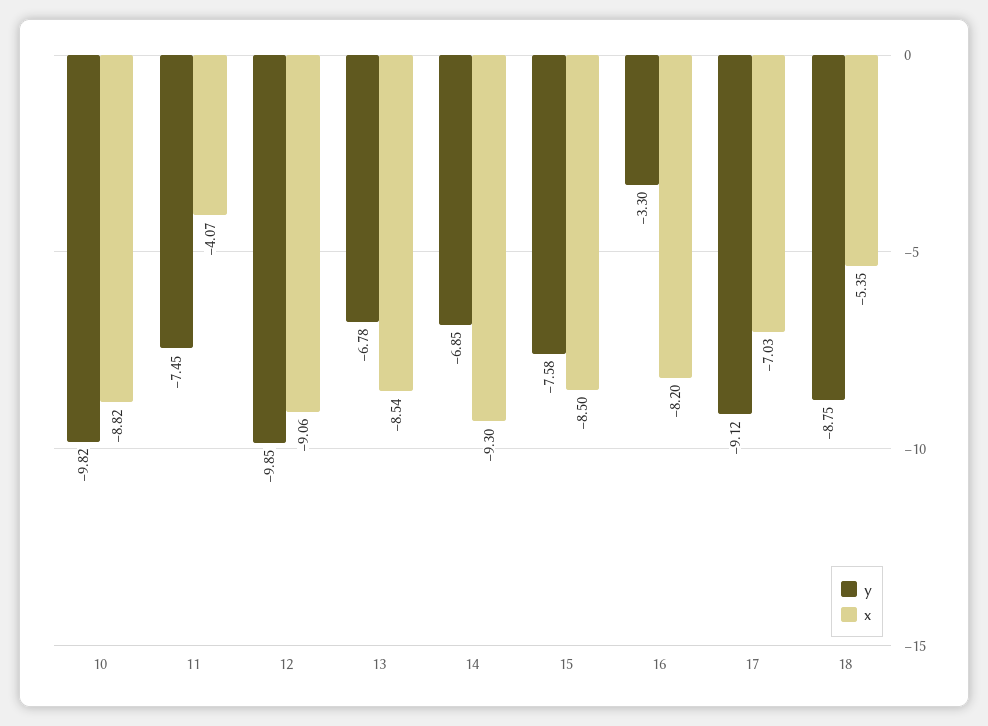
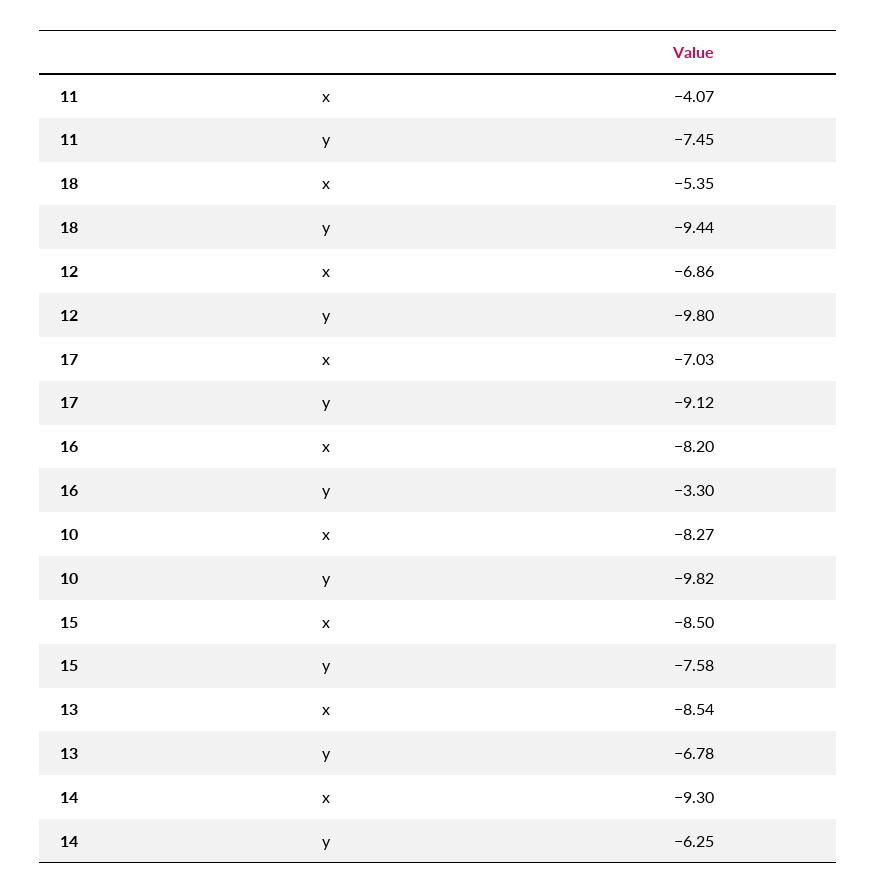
  {
    "y": {
      "10": -9.82,
      "11": -7.45,
-     "12": -9.85,
+     "12": -9.8,
      "13": -6.78,
-     "14": -6.85,
+     "14": -6.25,
      "15": -7.58,
      "16": -3.3,
      "17": -9.12,
-     "18": -8.75
+     "18": -9.44
    },
    "x": {
-     "10": -8.82,
+     "10": -8.27,
      "11": -4.07,
-     "12": -9.06,
+     "12": -6.86,
      "13": -8.54,
      "14": -9.3,
      "15": -8.5,
      "16": -8.2,
      "17": -7.03,
      "18": -5.35
    }
  }

